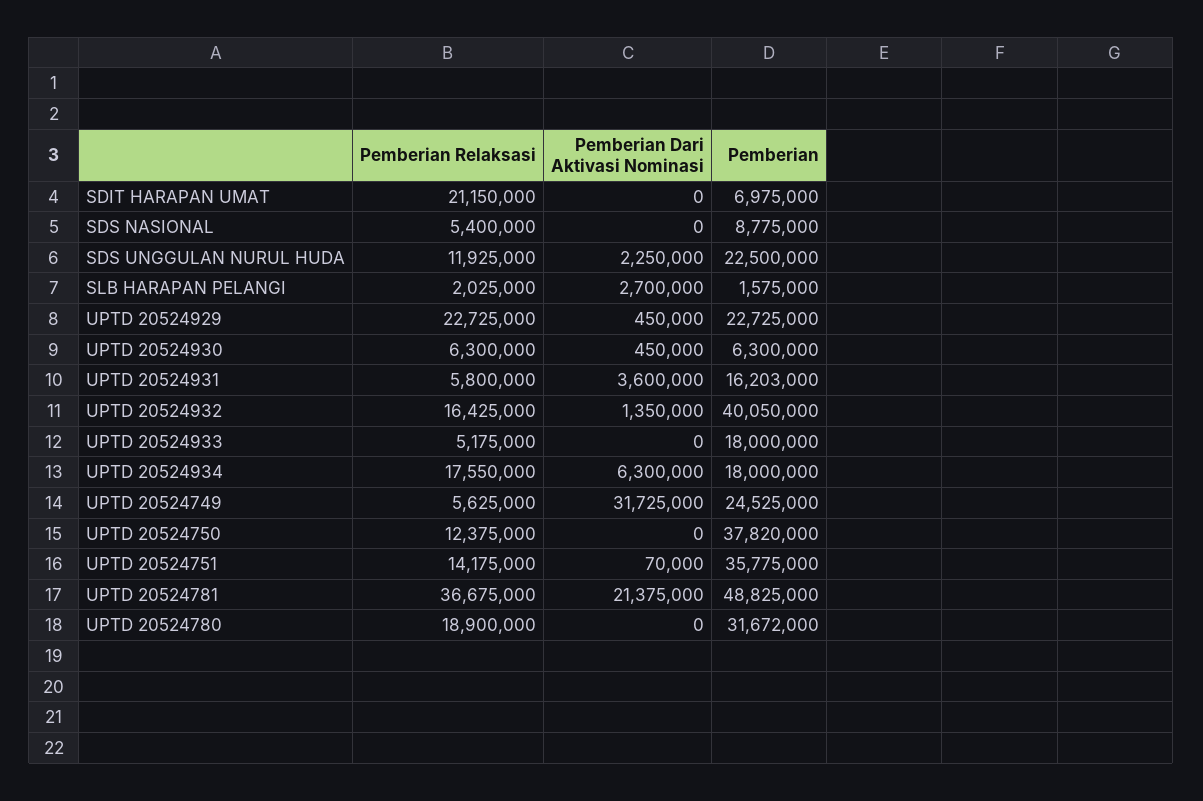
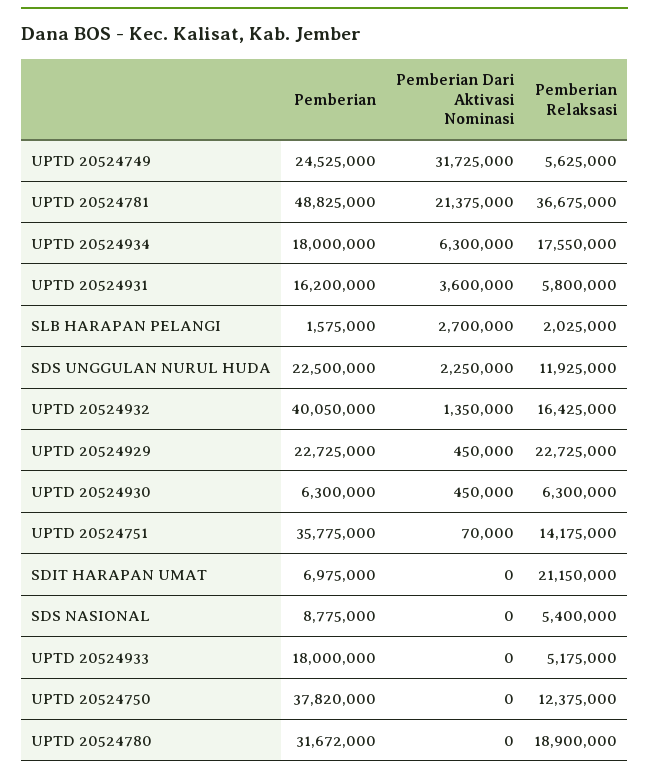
  {
    "Pemberian Relaksasi": {
      "SDIT HARAPAN UMAT": 21150000,
      "SDS NASIONAL": 5400000,
      "SDS UNGGULAN NURUL HUDA": 11925000,
      "SLB HARAPAN PELANGI": 2025000,
      "UPTD 20524929": 22725000,
      "UPTD 20524930": 6300000,
      "UPTD 20524931": 5800000,
      "UPTD 20524932": 16425000,
      "UPTD 20524933": 5175000,
      "UPTD 20524934": 17550000,
      "UPTD 20524749": 5625000,
      "UPTD 20524750": 12375000,
      "UPTD 20524751": 14175000,
      "UPTD 20524781": 36675000,
      "UPTD 20524780": 18900000
    },
    "Pemberian Dari Aktivasi Nominasi": {
      "SDIT HARAPAN UMAT": 0,
      "SDS NASIONAL": 0,
      "SDS UNGGULAN NURUL HUDA": 2250000,
      "SLB HARAPAN PELANGI": 2700000,
      "UPTD 20524929": 450000,
      "UPTD 20524930": 450000,
      "UPTD 20524931": 3600000,
      "UPTD 20524932": 1350000,
      "UPTD 20524933": 0,
      "UPTD 20524934": 6300000,
      "UPTD 20524749": 31725000,
      "UPTD 20524750": 0,
      "UPTD 20524751": 70000,
      "UPTD 20524781": 21375000,
      "UPTD 20524780": 0
    },
    "Pemberian": {
      "SDIT HARAPAN UMAT": 6975000,
      "SDS NASIONAL": 8775000,
      "SDS UNGGULAN NURUL HUDA": 22500000,
      "SLB HARAPAN PELANGI": 1575000,
      "UPTD 20524929": 22725000,
      "UPTD 20524930": 6300000,
-     "UPTD 20524931": 16203000,
+     "UPTD 20524931": 16200000,
      "UPTD 20524932": 40050000,
      "UPTD 20524933": 18000000,
      "UPTD 20524934": 18000000,
      "UPTD 20524749": 24525000,
      "UPTD 20524750": 37820000,
      "UPTD 20524751": 35775000,
      "UPTD 20524781": 48825000,
      "UPTD 20524780": 31672000
    }
  }

